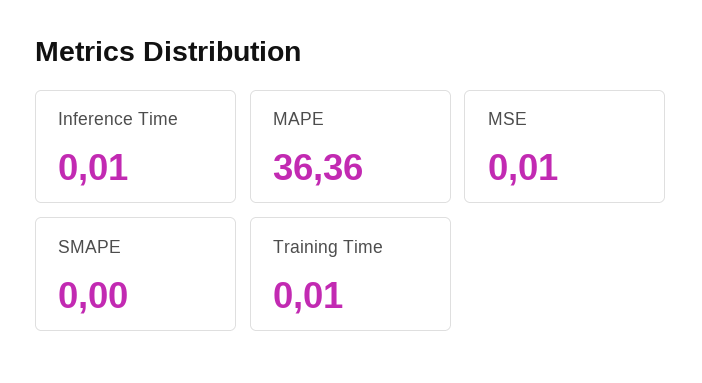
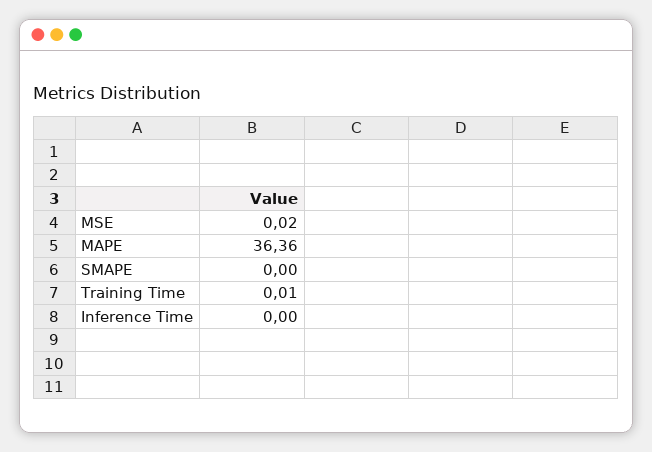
  {
-   "Inference Time": 0.01,
+   "Inference Time": 0,
    "MAPE": 36.36,
-   "MSE": 0.01,
+   "MSE": 0.02,
    "SMAPE": 0,
    "Training Time": 0.01
  }

